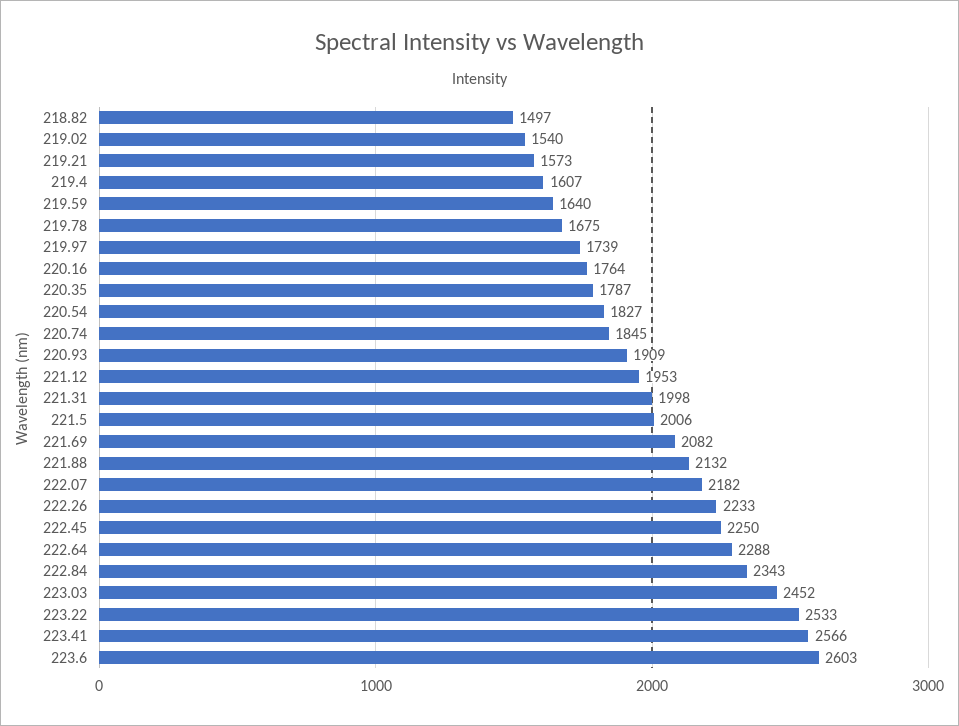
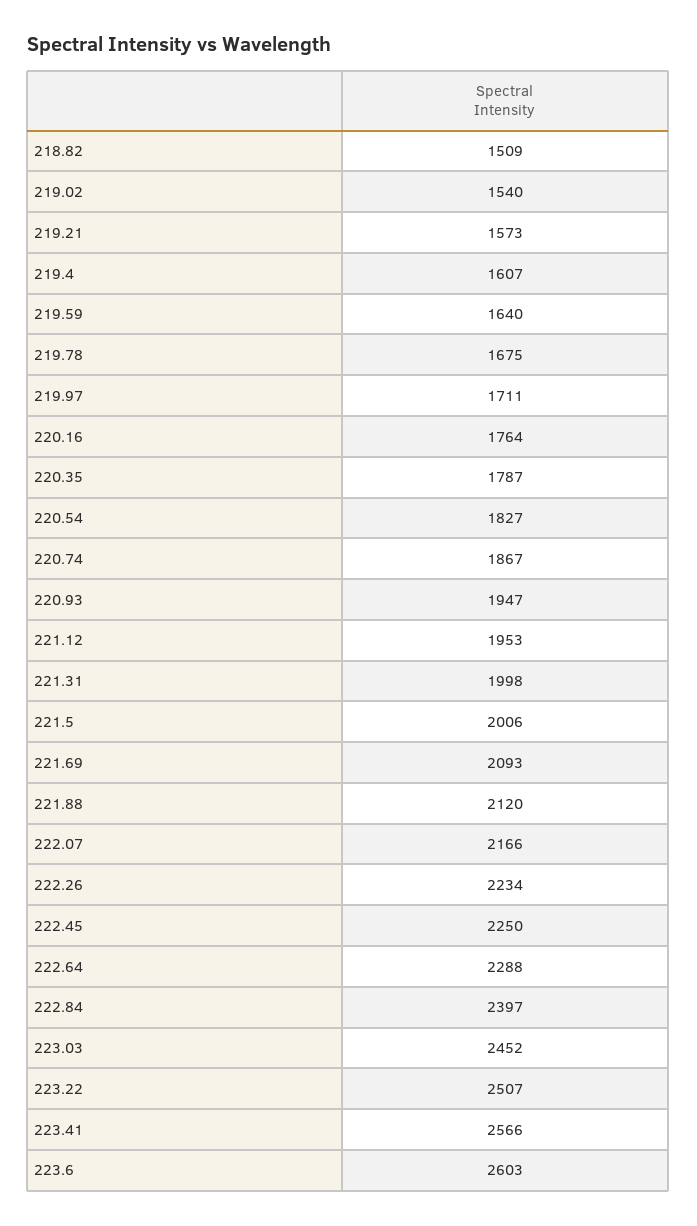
  {
-   "218.82": 1497,
+   "218.82": 1509,
    "219.02": 1540,
    "219.21": 1573,
    "219.4": 1607,
    "219.59": 1640,
    "219.78": 1675,
-   "219.97": 1739,
+   "219.97": 1711,
    "220.16": 1764,
    "220.35": 1787,
    "220.54": 1827,
-   "220.74": 1845,
+   "220.74": 1867,
-   "220.93": 1909,
+   "220.93": 1947,
    "221.12": 1953,
    "221.31": 1998,
    "221.5": 2006,
-   "221.69": 2082,
+   "221.69": 2093,
-   "221.88": 2132,
+   "221.88": 2120,
-   "222.07": 2182,
+   "222.07": 2166,
-   "222.26": 2233,
+   "222.26": 2234,
    "222.45": 2250,
    "222.64": 2288,
-   "222.84": 2343,
+   "222.84": 2397,
    "223.03": 2452,
-   "223.22": 2533,
+   "223.22": 2507,
    "223.41": 2566,
    "223.6": 2603
  }

